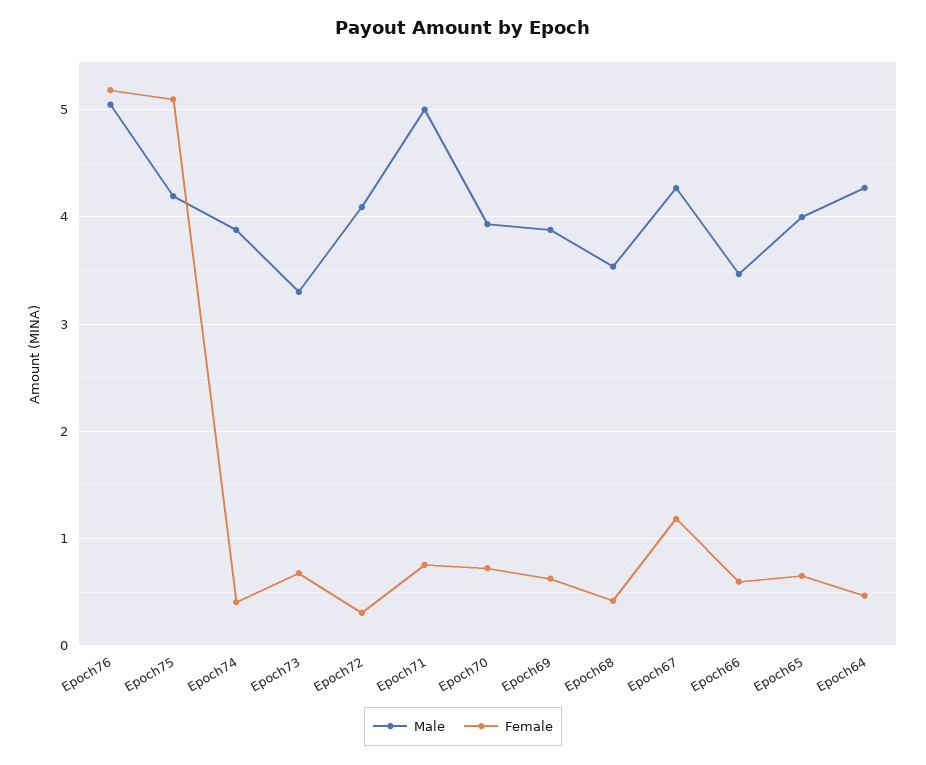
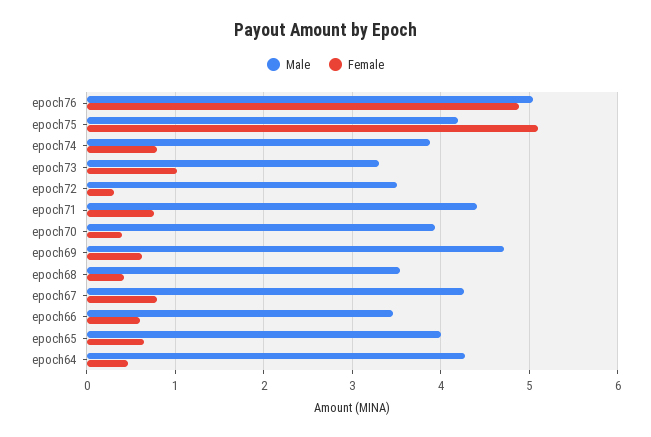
  {
    "Male": {
      "Epoch76": 5,
      "Epoch75": 4.2,
      "Epoch74": 3.9,
      "Epoch73": 3.3,
-     "Epoch72": 4.1,
+     "Epoch72": 3.5,
-     "Epoch71": 5,
+     "Epoch71": 4.4,
      "Epoch70": 3.9,
-     "Epoch69": 3.9,
+     "Epoch69": 4.7,
      "Epoch68": 3.5,
      "Epoch67": 4.3,
      "Epoch66": 3.5,
      "Epoch65": 4,
      "Epoch64": 4.3
    },
    "Female": {
-     "Epoch76": 5.2,
+     "Epoch76": 4.9,
      "Epoch75": 5.1,
-     "Epoch74": 0.4,
+     "Epoch74": 0.8,
-     "Epoch73": 0.7,
+     "Epoch73": 1,
      "Epoch72": 0.3,
      "Epoch71": 0.8,
-     "Epoch70": 0.7,
+     "Epoch70": 0.4,
      "Epoch69": 0.6,
      "Epoch68": 0.4,
-     "Epoch67": 1.2,
+     "Epoch67": 0.8,
      "Epoch66": 0.6,
      "Epoch65": 0.7,
      "Epoch64": 0.5
    }
  }

